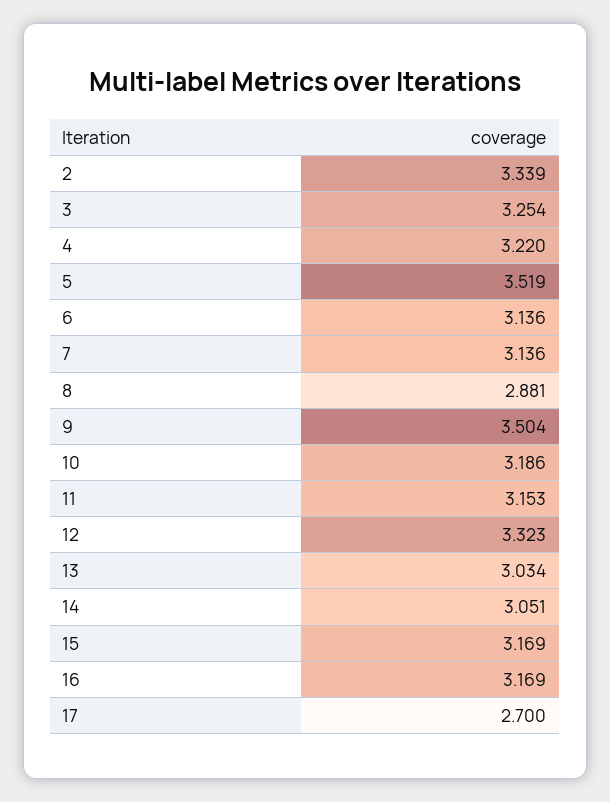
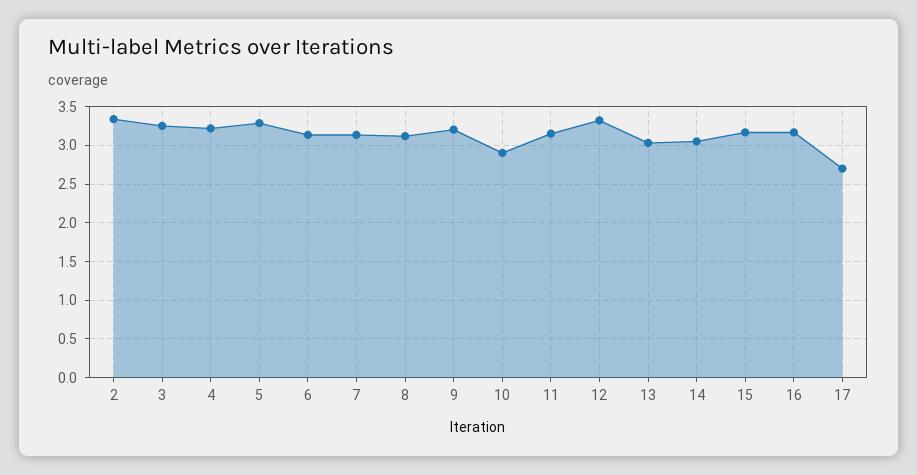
  {
    "2": 3.339,
    "3": 3.254,
    "4": 3.22,
-   "5": 3.519,
+   "5": 3.3,
    "6": 3.136,
    "7": 3.136,
-   "8": 2.881,
+   "8": 3.1,
-   "9": 3.504,
+   "9": 3.2,
-   "10": 3.186,
+   "10": 2.9,
    "11": 3.153,
    "12": 3.323,
    "13": 3.034,
    "14": 3.051,
    "15": 3.169,
    "16": 3.169,
    "17": 2.7
  }

